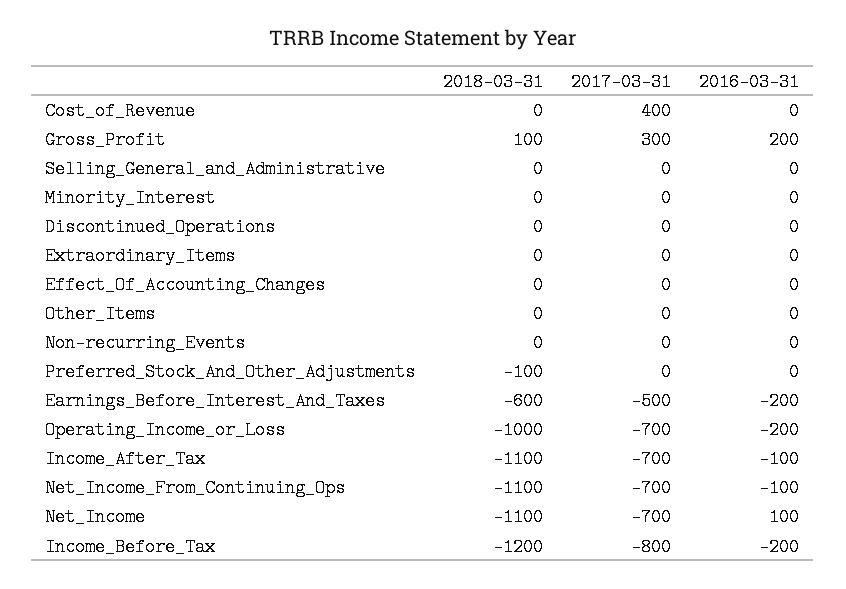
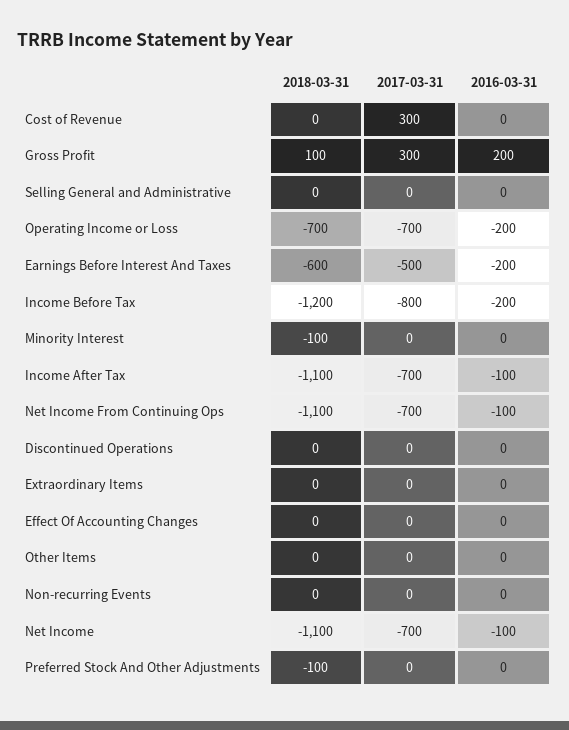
  {
    "2018-03-31": {
      "Cost_of_Revenue": 0,
      "Gross_Profit": 100,
      "Selling_General_and_Administrative": 0,
-     "Minority_Interest": 0,
+     "Minority_Interest": -100,
      "Discontinued_Operations": 0,
      "Extraordinary_Items": 0,
      "Effect_Of_Accounting_Changes": 0,
      "Other_Items": 0,
      "Non-recurring_Events": 0,
      "Preferred_Stock_And_Other_Adjustments": -100,
      "Earnings_Before_Interest_And_Taxes": -600,
-     "Operating_Income_or_Loss": -1000,
+     "Operating_Income_or_Loss": -700,
      "Income_After_Tax": -1100,
      "Net_Income_From_Continuing_Ops": -1100,
      "Net_Income": -1100,
      "Income_Before_Tax": -1200
    },
    "2017-03-31": {
-     "Cost_of_Revenue": 400,
+     "Cost_of_Revenue": 300,
      "Gross_Profit": 300,
      "Selling_General_and_Administrative": 0,
      "Minority_Interest": 0,
      "Discontinued_Operations": 0,
      "Extraordinary_Items": 0,
      "Effect_Of_Accounting_Changes": 0,
      "Other_Items": 0,
      "Non-recurring_Events": 0,
      "Preferred_Stock_And_Other_Adjustments": 0,
      "Earnings_Before_Interest_And_Taxes": -500,
      "Operating_Income_or_Loss": -700,
      "Income_After_Tax": -700,
      "Net_Income_From_Continuing_Ops": -700,
      "Net_Income": -700,
      "Income_Before_Tax": -800
    },
    "2016-03-31": {
      "Cost_of_Revenue": 0,
      "Gross_Profit": 200,
      "Selling_General_and_Administrative": 0,
      "Minority_Interest": 0,
      "Discontinued_Operations": 0,
      "Extraordinary_Items": 0,
      "Effect_Of_Accounting_Changes": 0,
      "Other_Items": 0,
      "Non-recurring_Events": 0,
      "Preferred_Stock_And_Other_Adjustments": 0,
      "Earnings_Before_Interest_And_Taxes": -200,
      "Operating_Income_or_Loss": -200,
      "Income_After_Tax": -100,
      "Net_Income_From_Continuing_Ops": -100,
-     "Net_Income": 100,
+     "Net_Income": -100,
      "Income_Before_Tax": -200
    }
  }

